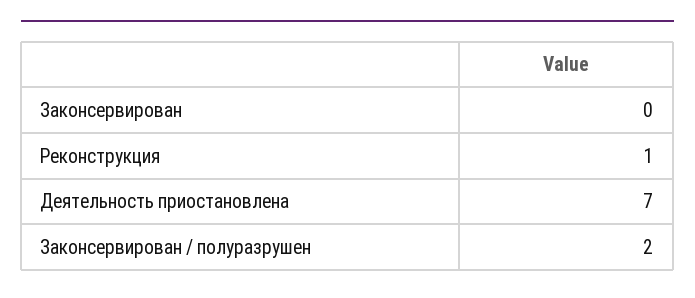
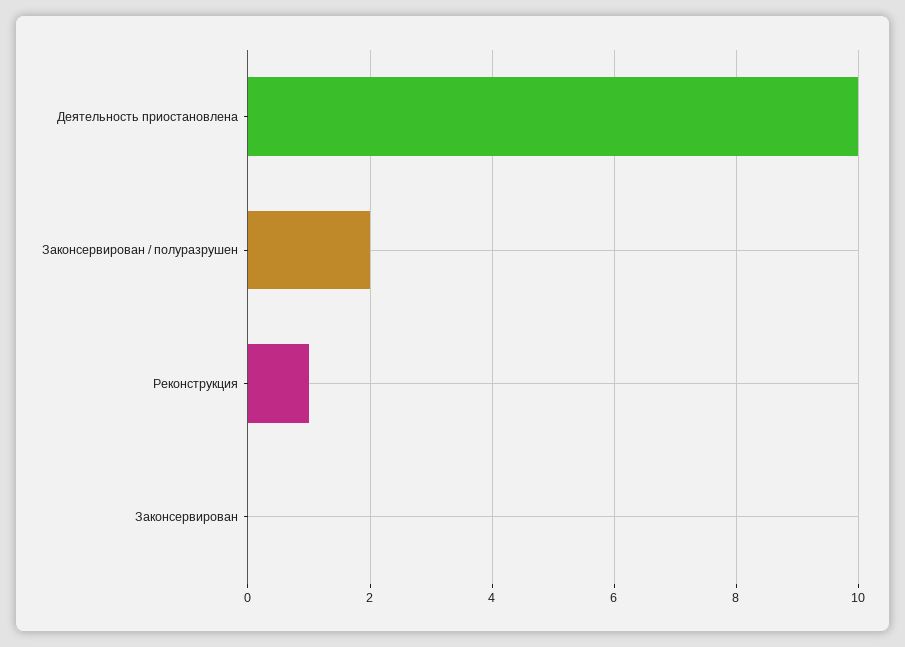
  {
    "Законсервирован": 0,
    "Реконструкция": 1,
-   "Деятельность приостановлена": 7,
+   "Деятельность приостановлена": 10,
    "Законсервирован / полуразрушен": 2
  }

